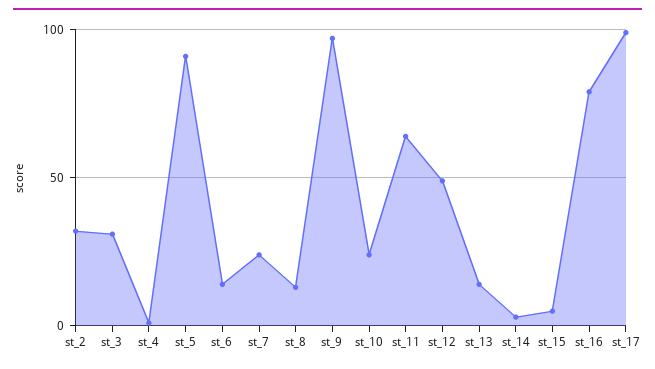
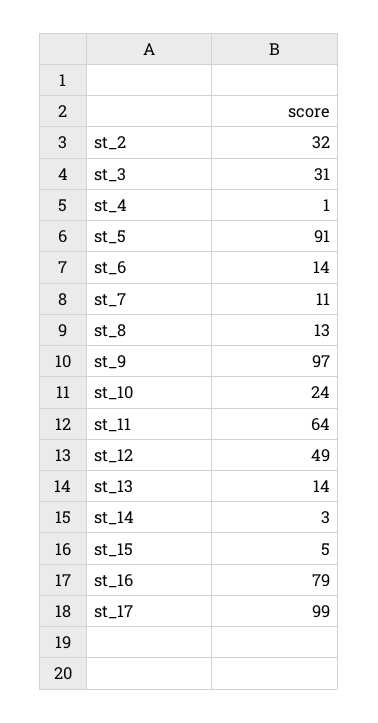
  {
    "st_2": 32,
    "st_3": 31,
    "st_4": 1,
    "st_5": 91,
    "st_6": 14,
-   "st_7": 25,
+   "st_7": 11,
    "st_8": 13,
    "st_9": 97,
    "st_10": 24,
    "st_11": 64,
    "st_12": 49,
    "st_13": 14,
    "st_14": 3,
    "st_15": 5,
    "st_16": 79,
    "st_17": 99
  }

